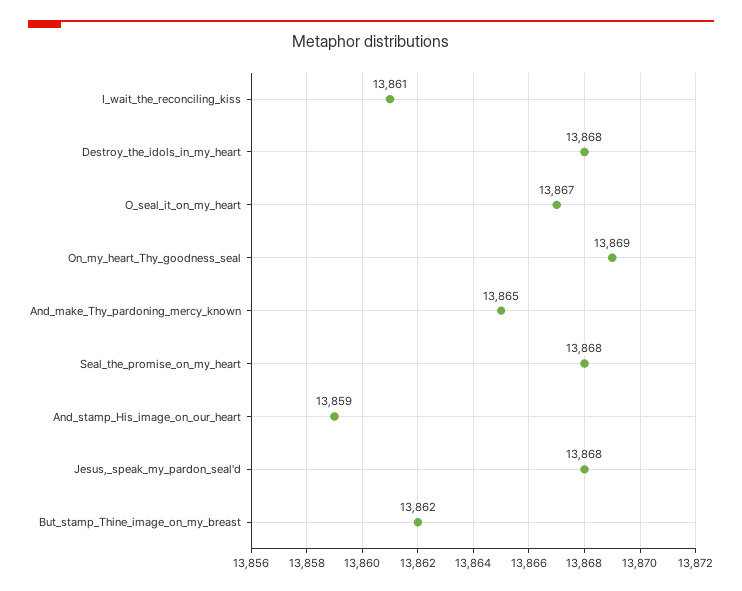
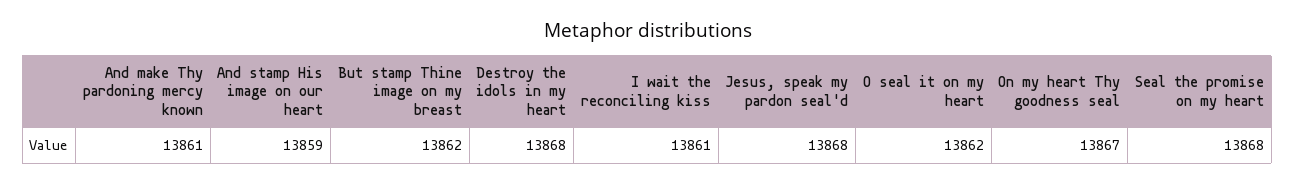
  {
    "I_wait_the_reconciling_kiss": 13861,
    "Destroy_the_idols_in_my_heart": 13868,
-   "O_seal_it_on_my_heart": 13867,
+   "O_seal_it_on_my_heart": 13862,
-   "On_my_heart_Thy_goodness_seal": 13869,
+   "On_my_heart_Thy_goodness_seal": 13867,
-   "And_make_Thy_pardoning_mercy_known": 13865,
+   "And_make_Thy_pardoning_mercy_known": 13861,
    "Seal_the_promise_on_my_heart": 13868,
    "And_stamp_His_image_on_our_heart": 13859,
    "Jesus,_speak_my_pardon_seal'd": 13868,
    "But_stamp_Thine_image_on_my_breast": 13862
  }

